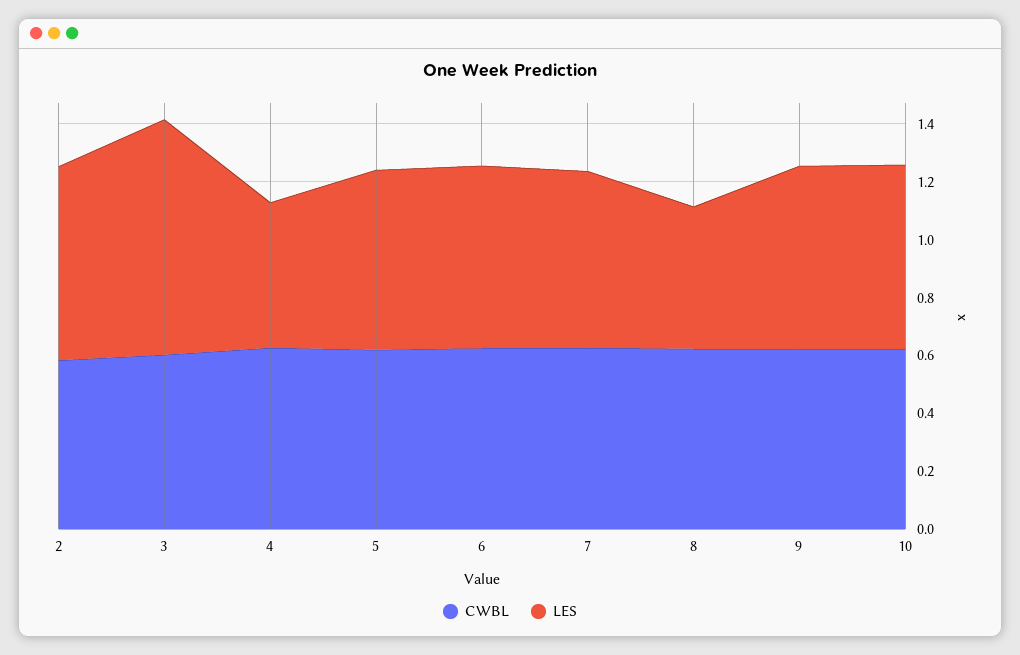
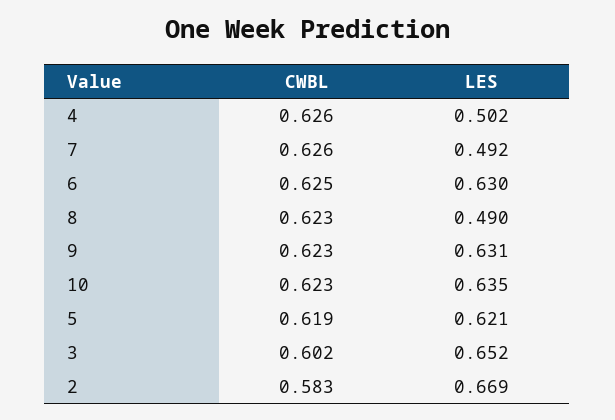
  {
    "CWBL": {
      "2": 0.583,
      "3": 0.602,
      "4": 0.626,
      "5": 0.619,
      "6": 0.625,
      "7": 0.626,
      "8": 0.623,
      "9": 0.623,
      "10": 0.623
    },
    "LES": {
      "2": 0.669,
-     "3": 0.8,
+     "3": 0.652,
      "4": 0.502,
      "5": 0.621,
      "6": 0.63,
-     "7": 0.6,
+     "7": 0.492,
      "8": 0.49,
      "9": 0.631,
      "10": 0.635
    }
  }

